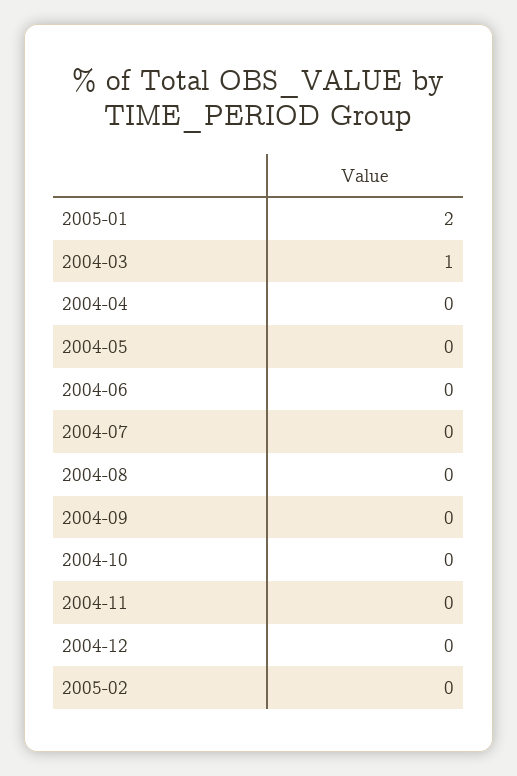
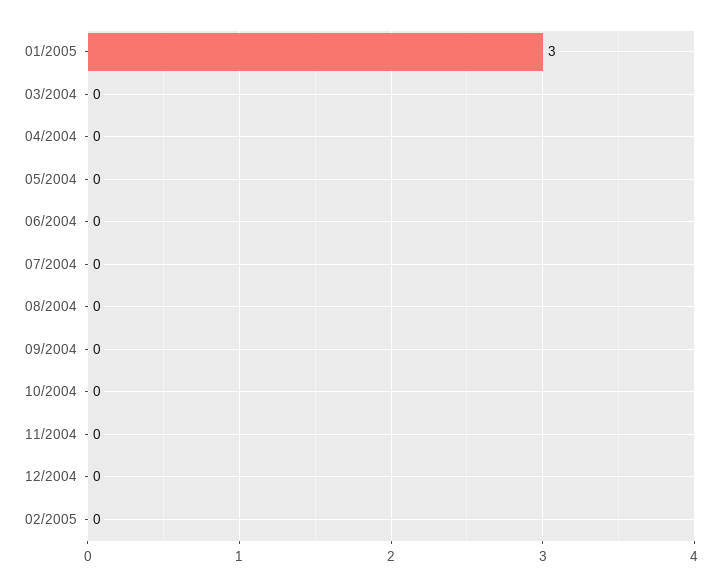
  {
-   "2005-01": 2,
+   "2005-01": 3,
-   "2004-03": 1,
+   "2004-03": 0,
    "2004-04": 0,
    "2004-05": 0,
    "2004-06": 0,
    "2004-07": 0,
    "2004-08": 0,
    "2004-09": 0,
    "2004-10": 0,
    "2004-11": 0,
    "2004-12": 0,
    "2005-02": 0
  }

